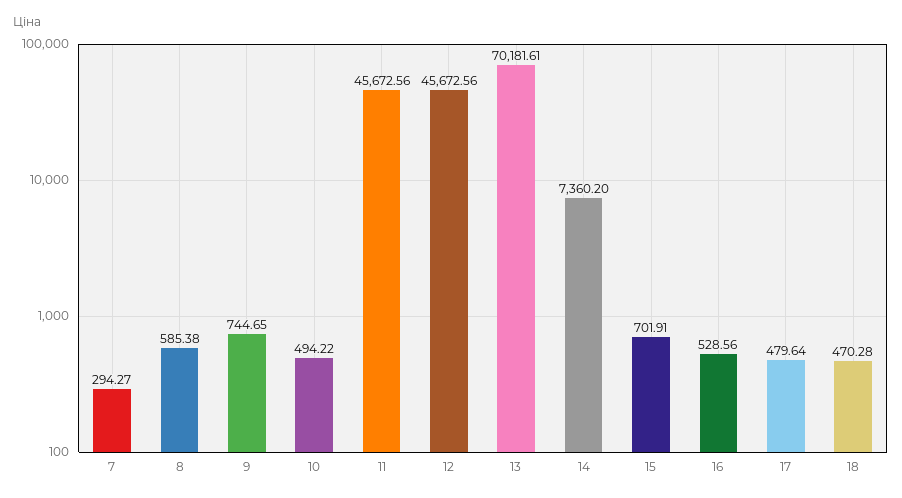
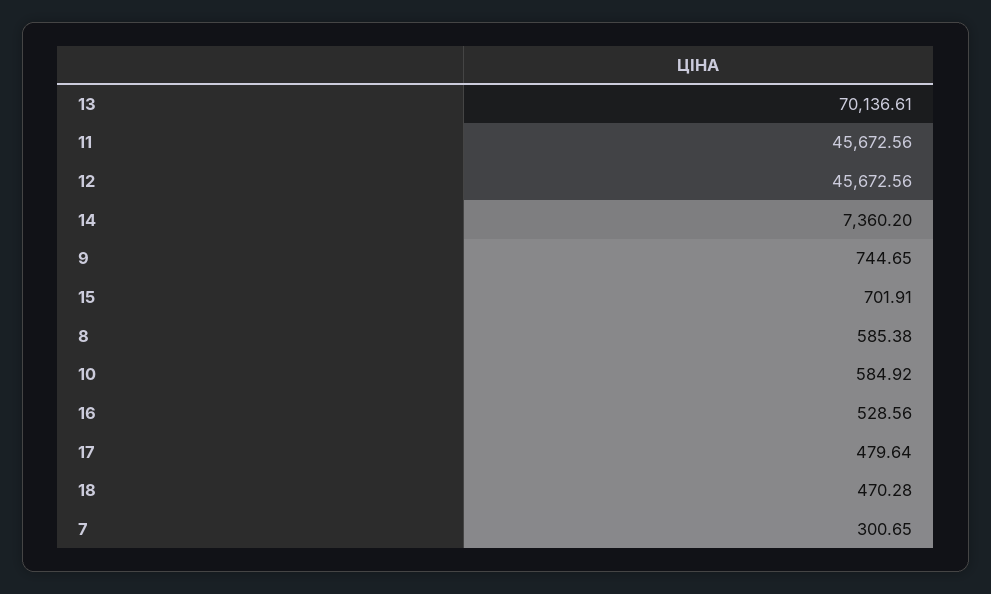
  {
-   "7": 294.27,
+   "7": 300.65,
    "8": 585.38,
    "9": 744.65,
-   "10": 494.22,
+   "10": 584.92,
    "11": 45672.56,
    "12": 45672.56,
-   "13": 70181.61,
+   "13": 70136.61,
    "14": 7360.2,
    "15": 701.91,
    "16": 528.56,
    "17": 479.64,
    "18": 470.28
  }

